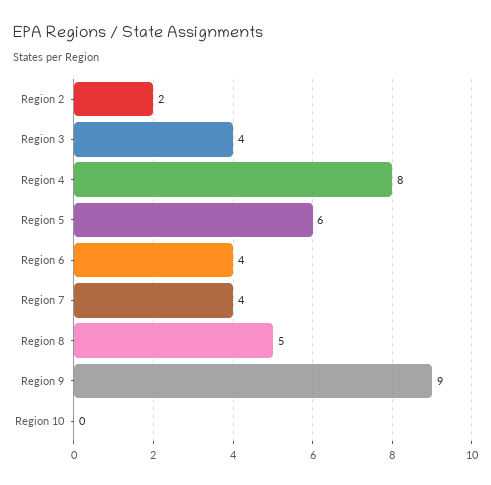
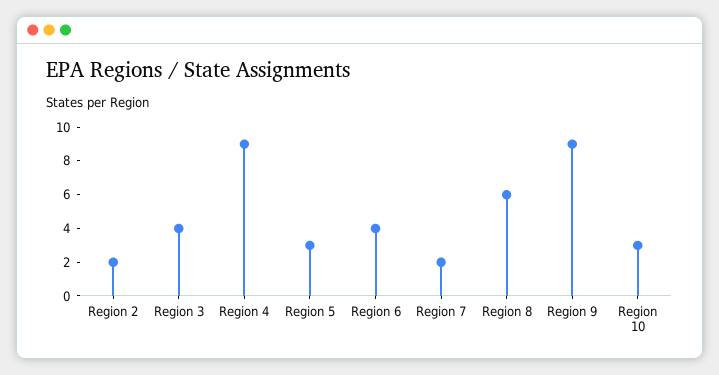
  {
    "Region 2": 2,
    "Region 3": 4,
-   "Region 4": 8,
+   "Region 4": 9,
-   "Region 5": 6,
+   "Region 5": 3,
    "Region 6": 4,
-   "Region 7": 4,
+   "Region 7": 2,
-   "Region 8": 5,
+   "Region 8": 6,
    "Region 9": 9,
-   "Region 10": 0
+   "Region 10": 3
  }

